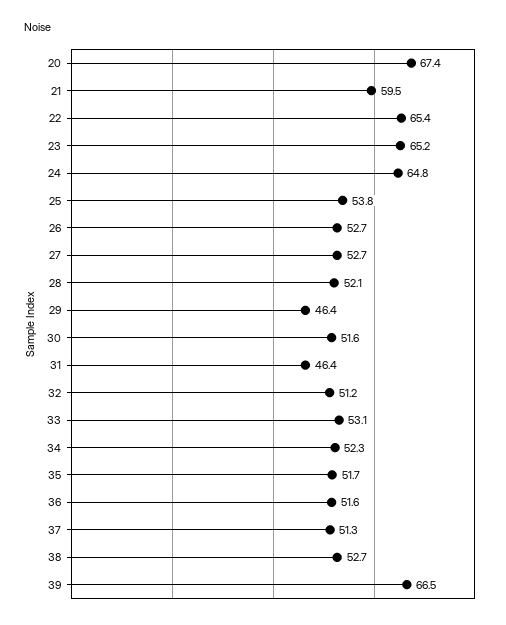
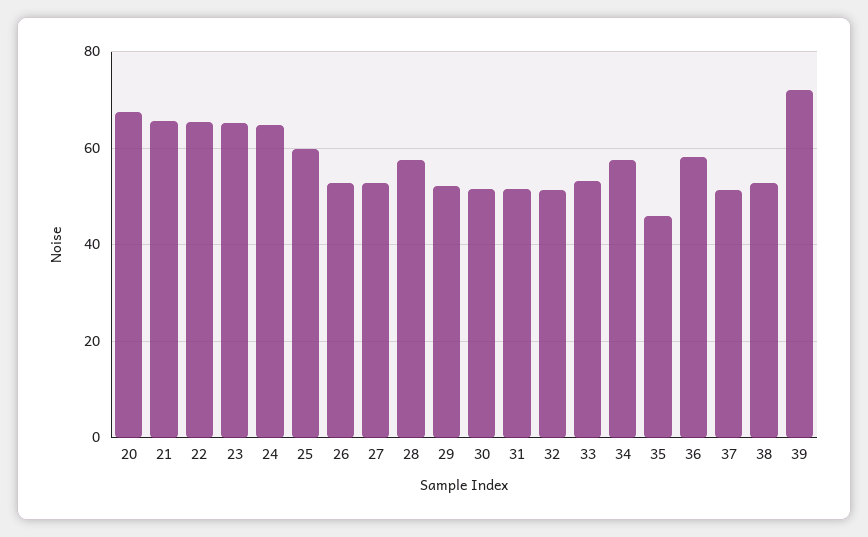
  {
    "20": 67.4,
-   "21": 59.5,
+   "21": 66,
    "22": 65.4,
    "23": 65.2,
    "24": 64.8,
-   "25": 53.8,
+   "25": 60,
    "26": 52.7,
    "27": 52.7,
-   "28": 52.1,
+   "28": 58,
-   "29": 46.4,
+   "29": 52,
    "30": 51.6,
-   "31": 46.4,
+   "31": 52,
    "32": 51.2,
    "33": 53.1,
-   "34": 52.3,
+   "34": 58,
-   "35": 51.7,
+   "35": 46,
-   "36": 51.6,
+   "36": 58,
    "37": 51.3,
    "38": 52.7,
-   "39": 66.5
+   "39": 72
  }

